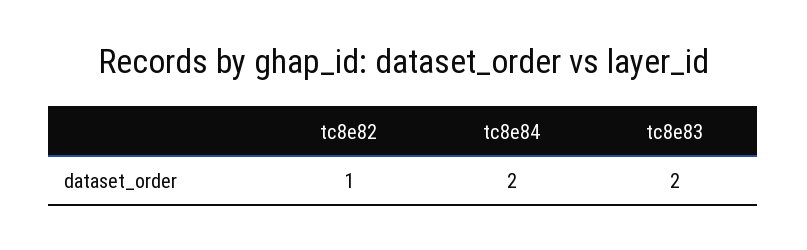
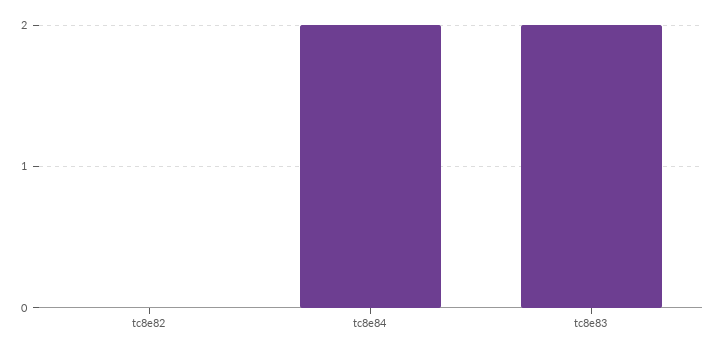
  {
-   "tc8e82": 1,
+   "tc8e82": 0,
    "tc8e84": 2,
    "tc8e83": 2
  }

